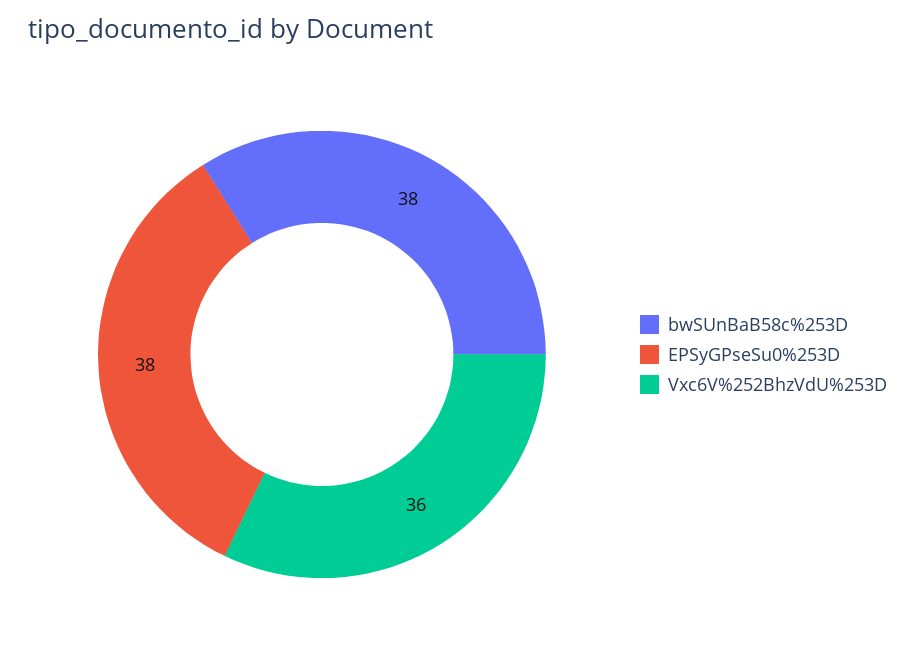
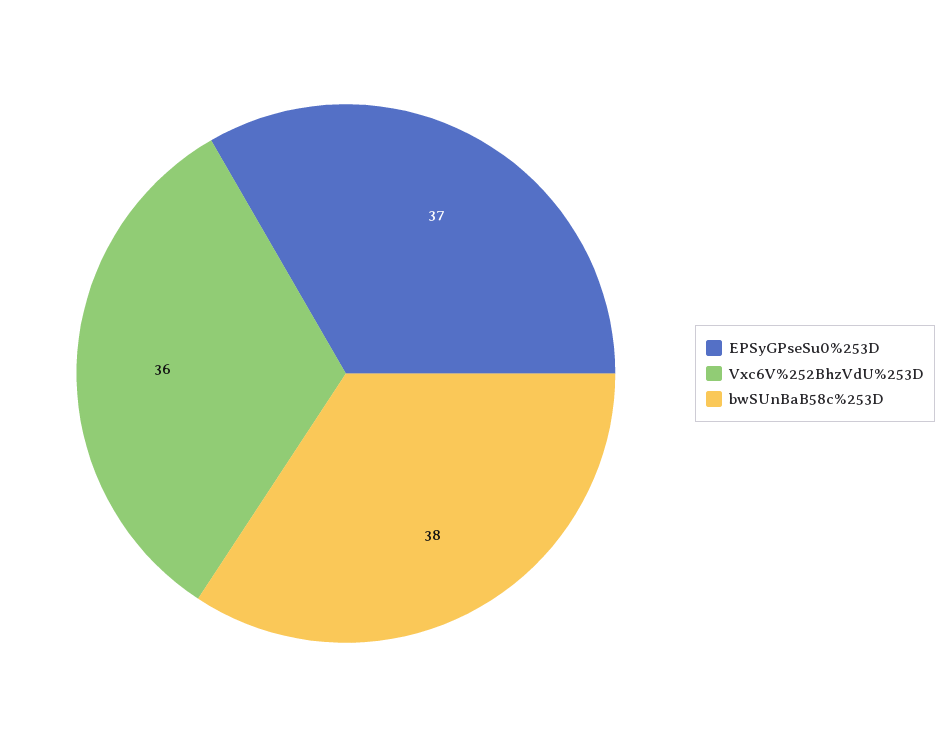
  {
    "bwSUnBaB58c%253D": 38,
-   "EPSyGPseSu0%253D": 38,
+   "EPSyGPseSu0%253D": 37,
    "Vxc6V%252BhzVdU%253D": 36
  }

